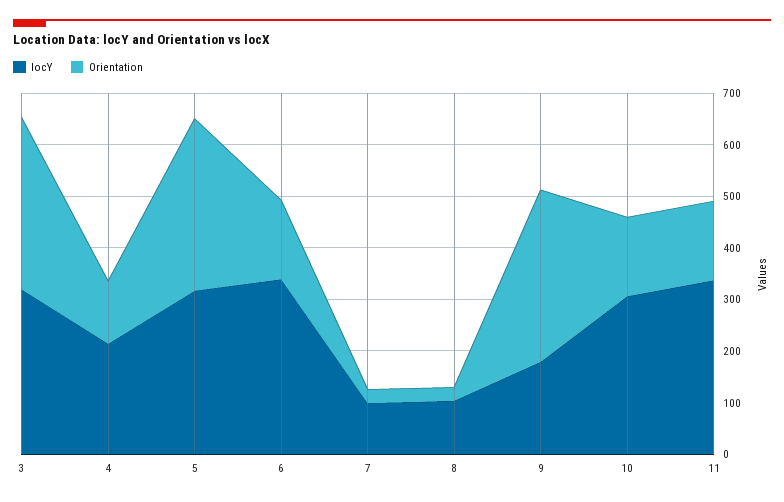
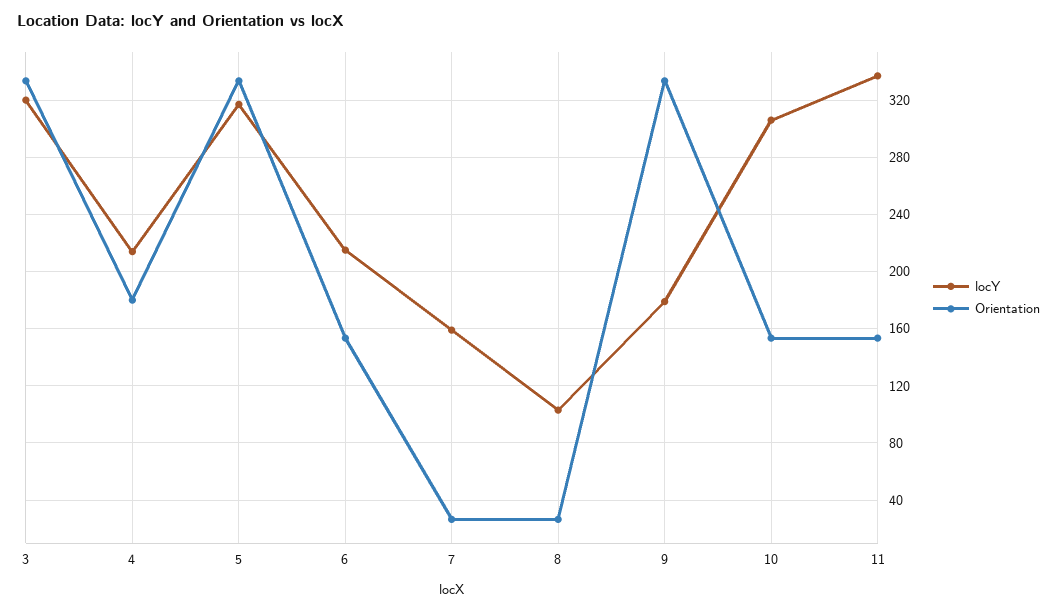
  {
    "locY": {
      "3": 320,
      "4": 215,
      "5": 315,
-     "6": 340,
+     "6": 215,
-     "7": 100,
+     "7": 160,
      "8": 105,
      "9": 180,
      "10": 305,
      "11": 335
    },
    "Orientation": {
      "3": 335,
-     "4": 120,
+     "4": 180,
      "5": 335,
      "6": 155,
      "7": 25,
      "8": 25,
      "9": 335,
      "10": 155,
      "11": 155
    }
  }

